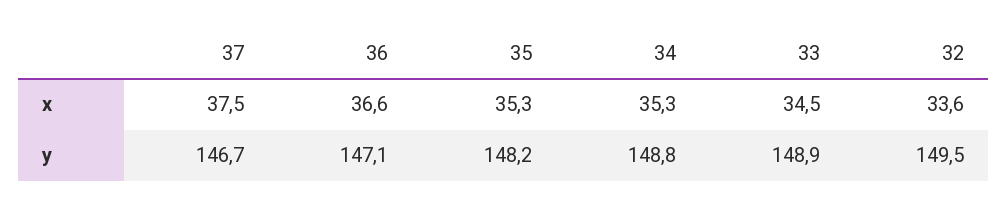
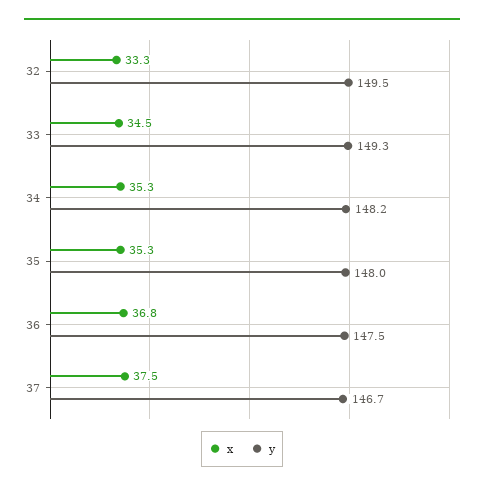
  {
    "x": {
      "37": 37.5,
-     "36": 36.6,
+     "36": 36.8,
      "35": 35.3,
      "34": 35.3,
      "33": 34.5,
-     "32": 33.6
+     "32": 33.3
    },
    "y": {
      "37": 146.7,
-     "36": 147.1,
+     "36": 147.5,
-     "35": 148.2,
+     "35": 148,
-     "34": 148.8,
+     "34": 148.2,
-     "33": 148.9,
+     "33": 149.3,
      "32": 149.5
    }
  }

